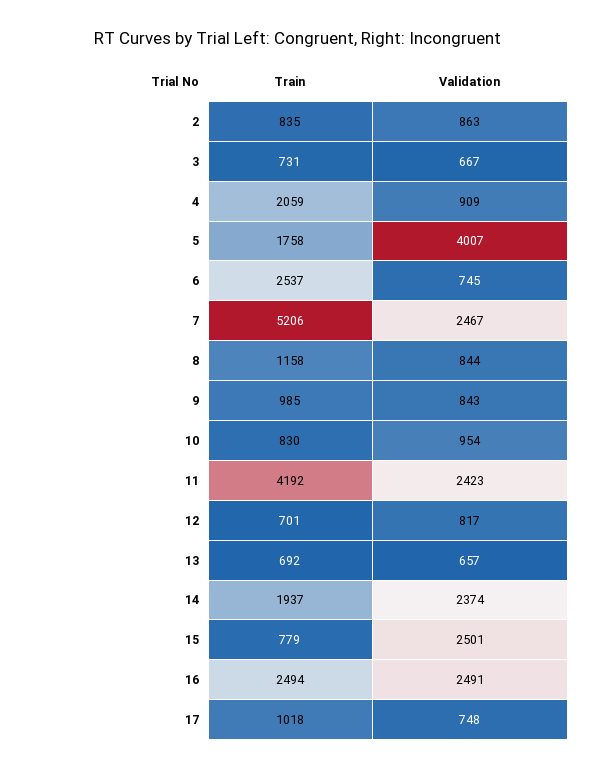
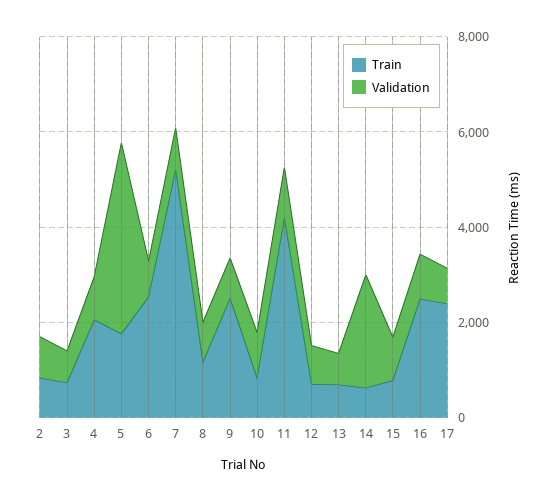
  {
    "Train": {
      "2": 835,
      "3": 731,
      "4": 2059,
      "5": 1758,
      "6": 2537,
      "7": 5206,
      "8": 1158,
-     "9": 985,
+     "9": 2500,
      "10": 830,
      "11": 4192,
      "12": 701,
      "13": 692,
-     "14": 1937,
+     "14": 500,
      "15": 779,
      "16": 2494,
-     "17": 1018
+     "17": 2500
    },
    "Validation": {
      "2": 863,
      "3": 667,
      "4": 909,
      "5": 4007,
      "6": 745,
-     "7": 2467,
+     "7": 1000,
      "8": 844,
      "9": 843,
      "10": 954,
-     "11": 2423,
+     "11": 1000,
      "12": 817,
      "13": 657,
      "14": 2374,
-     "15": 2501,
+     "15": 1000,
-     "16": 2491,
+     "16": 1000,
      "17": 748
    }
  }

